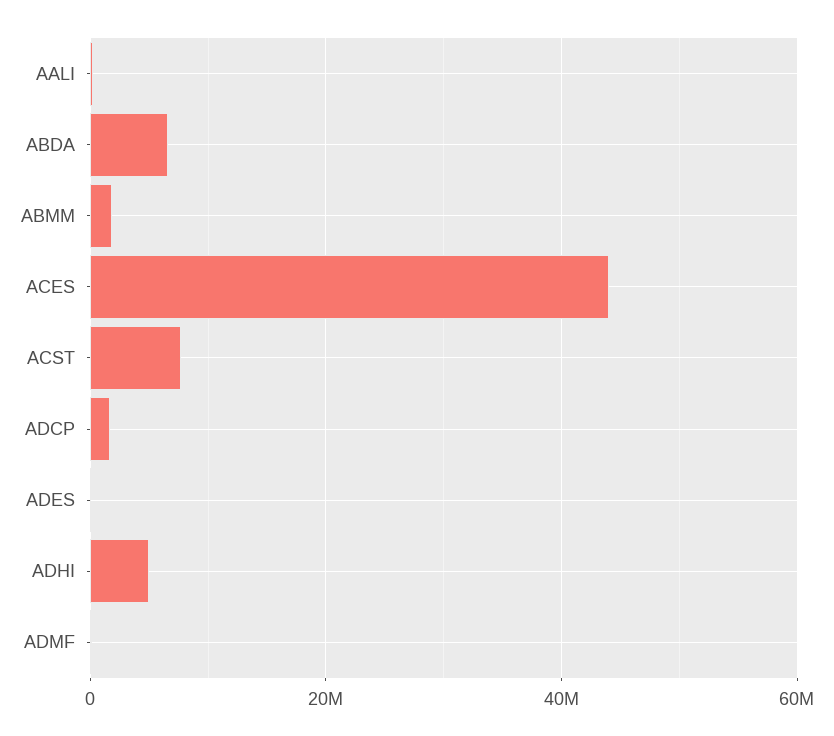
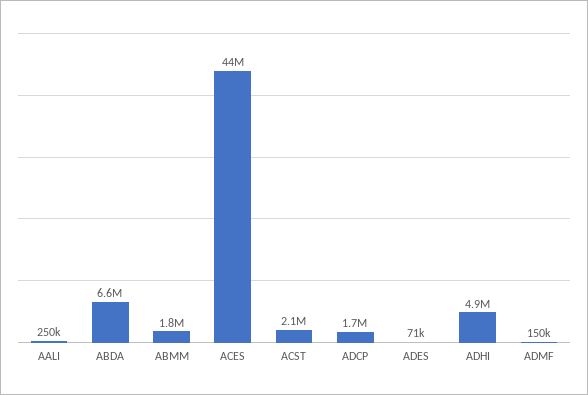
  {
    "AALI": 250000,
    "ABDA": 6600000,
    "ABMM": 1800000,
    "ACES": 44000000,
-   "ACST": 8000000,
+   "ACST": 2100000,
    "ADCP": 1700000,
    "ADES": 71000,
    "ADHI": 4900000,
    "ADMF": 150000
  }

